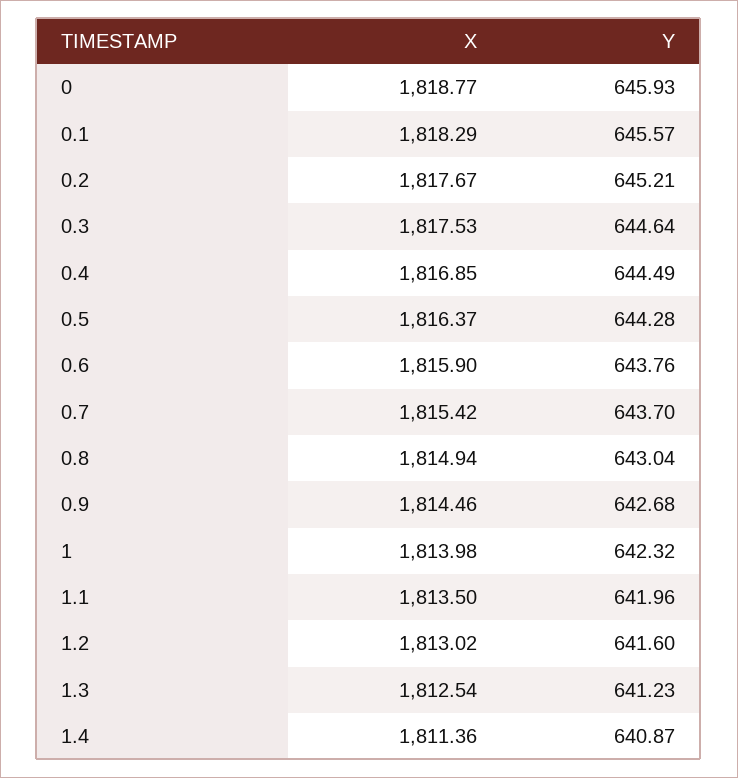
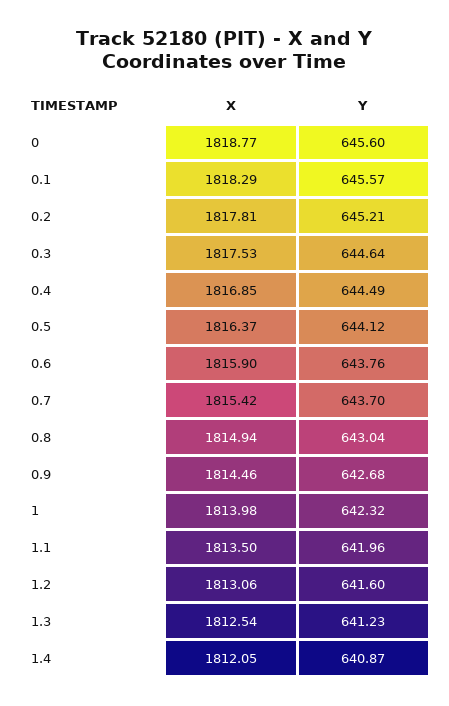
  {
    "X": {
      "0": 1818.77,
      "0.1": 1818.29,
-     "0.2": 1817.67,
+     "0.2": 1817.81,
      "0.3": 1817.53,
      "0.4": 1816.85,
      "0.5": 1816.37,
      "0.6": 1815.9,
      "0.7": 1815.42,
      "0.8": 1814.94,
      "0.9": 1814.46,
      "1": 1813.98,
      "1.1": 1813.5,
-     "1.2": 1813.02,
+     "1.2": 1813.06,
      "1.3": 1812.54,
-     "1.4": 1811.36
+     "1.4": 1812.05
    },
    "Y": {
-     "0": 645.93,
+     "0": 645.6,
      "0.1": 645.57,
      "0.2": 645.21,
      "0.3": 644.64,
      "0.4": 644.49,
-     "0.5": 644.28,
+     "0.5": 644.12,
      "0.6": 643.76,
      "0.7": 643.7,
      "0.8": 643.04,
      "0.9": 642.68,
      "1": 642.32,
      "1.1": 641.96,
      "1.2": 641.6,
      "1.3": 641.23,
      "1.4": 640.87
    }
  }

